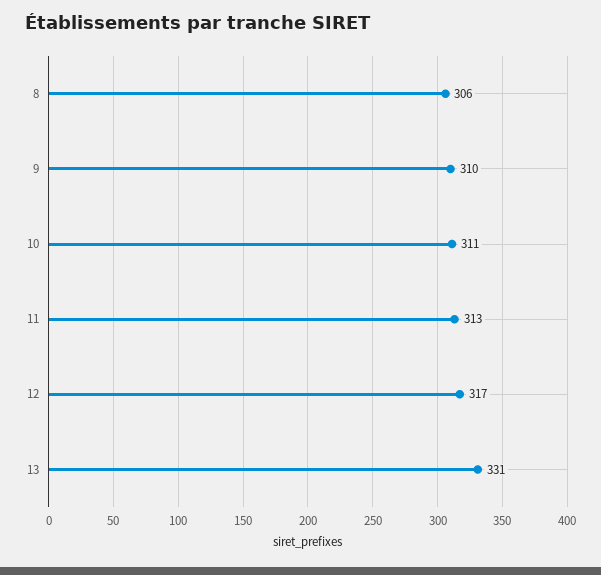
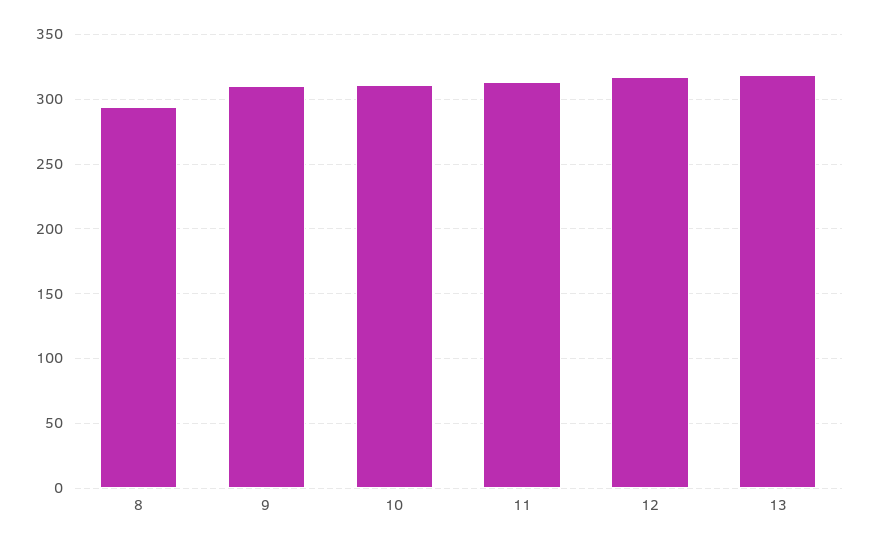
  {
-   "8": 306,
+   "8": 295,
    "9": 310,
    "10": 311,
    "11": 313,
    "12": 317,
-   "13": 331
+   "13": 320
  }

